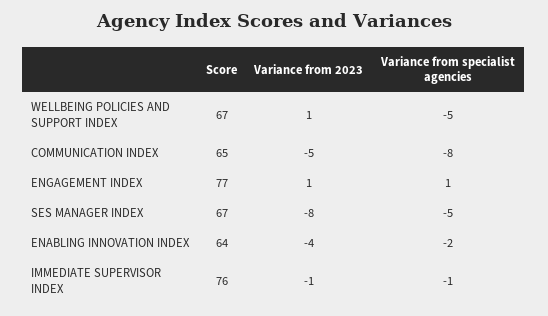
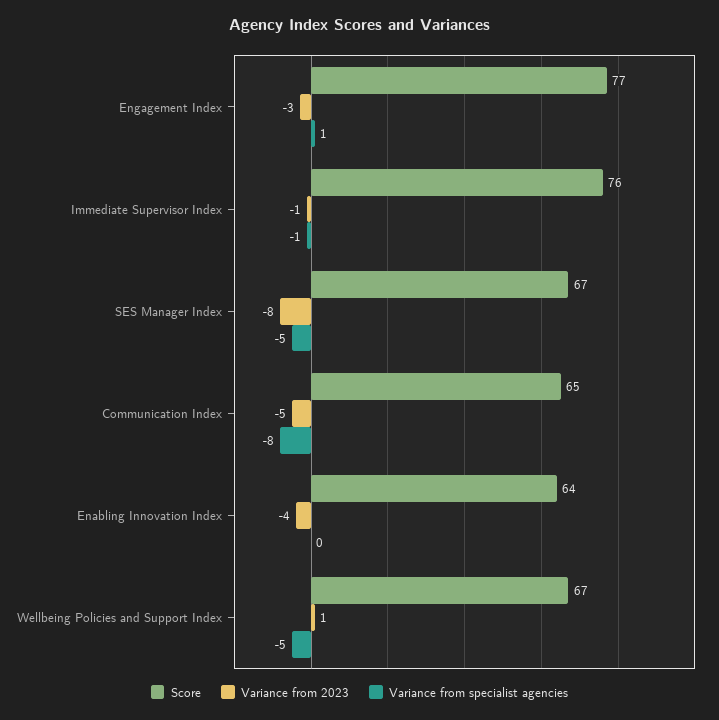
  {
    "Score": {
      "WELLBEING POLICIES AND SUPPORT INDEX": 67,
      "COMMUNICATION INDEX": 65,
      "ENGAGEMENT INDEX": 77,
      "SES MANAGER INDEX": 67,
      "ENABLING INNOVATION INDEX": 64,
      "IMMEDIATE SUPERVISOR INDEX": 76
    },
    "Variance from 2023": {
      "WELLBEING POLICIES AND SUPPORT INDEX": 1,
      "COMMUNICATION INDEX": -5,
-     "ENGAGEMENT INDEX": 1,
+     "ENGAGEMENT INDEX": -3,
      "SES MANAGER INDEX": -8,
      "ENABLING INNOVATION INDEX": -4,
      "IMMEDIATE SUPERVISOR INDEX": -1
    },
    "Variance from specialist agencies": {
      "WELLBEING POLICIES AND SUPPORT INDEX": -5,
      "COMMUNICATION INDEX": -8,
      "ENGAGEMENT INDEX": 1,
      "SES MANAGER INDEX": -5,
-     "ENABLING INNOVATION INDEX": -2,
+     "ENABLING INNOVATION INDEX": 0,
      "IMMEDIATE SUPERVISOR INDEX": -1
    }
  }

